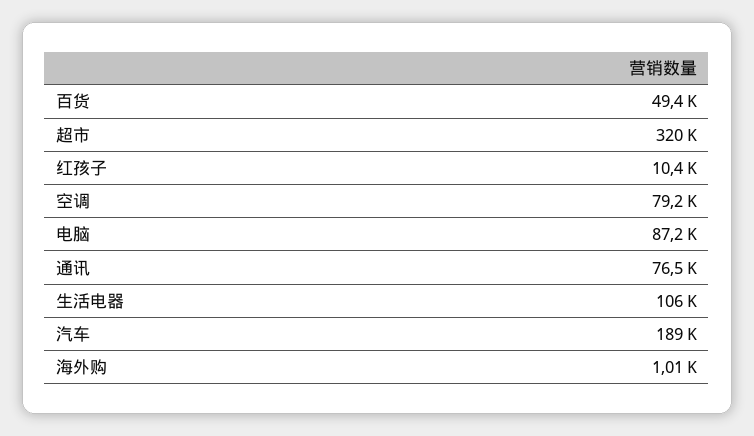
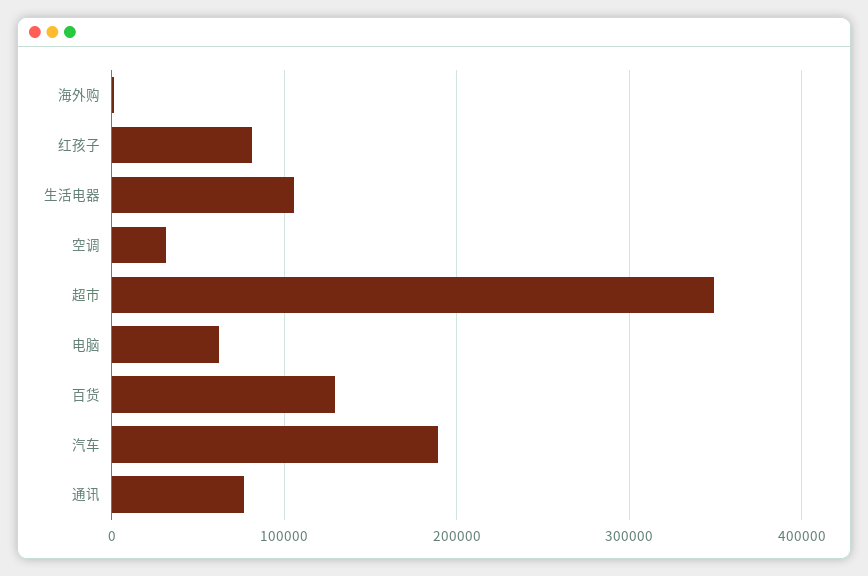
  {
-   "百货": 49400,
+   "百货": 130000,
-   "超市": 320000,
+   "超市": 350000,
-   "红孩子": 10400,
+   "红孩子": 80000,
-   "空调": 79200,
+   "空调": 30000,
-   "电脑": 87200,
+   "电脑": 60000,
    "通讯": 76500,
    "生活电器": 106000,
    "汽车": 189000,
    "海外购": 1010
  }

